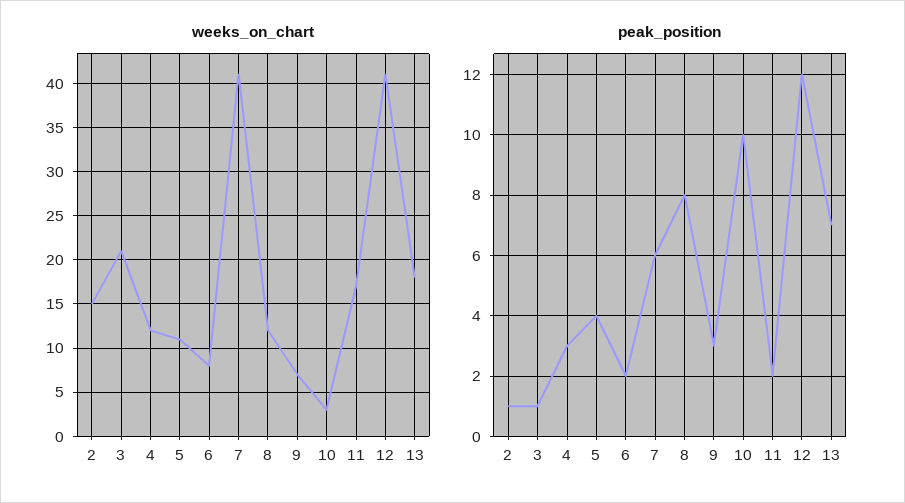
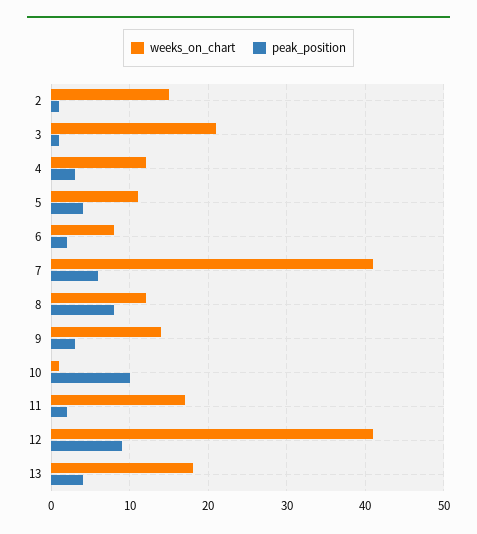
  {
    "weeks_on_chart": {
      "2": 15,
      "3": 21,
      "4": 12,
      "5": 11,
      "6": 8,
      "7": 41,
      "8": 12,
-     "9": 7,
+     "9": 14,
-     "10": 3,
+     "10": 1,
      "11": 17,
      "12": 41,
      "13": 18
    },
    "peak_position": {
      "2": 1,
      "3": 1,
      "4": 3,
      "5": 4,
      "6": 2,
      "7": 6,
      "8": 8,
      "9": 3,
      "10": 10,
      "11": 2,
-     "12": 12,
+     "12": 9,
-     "13": 7
+     "13": 4
    }
  }

